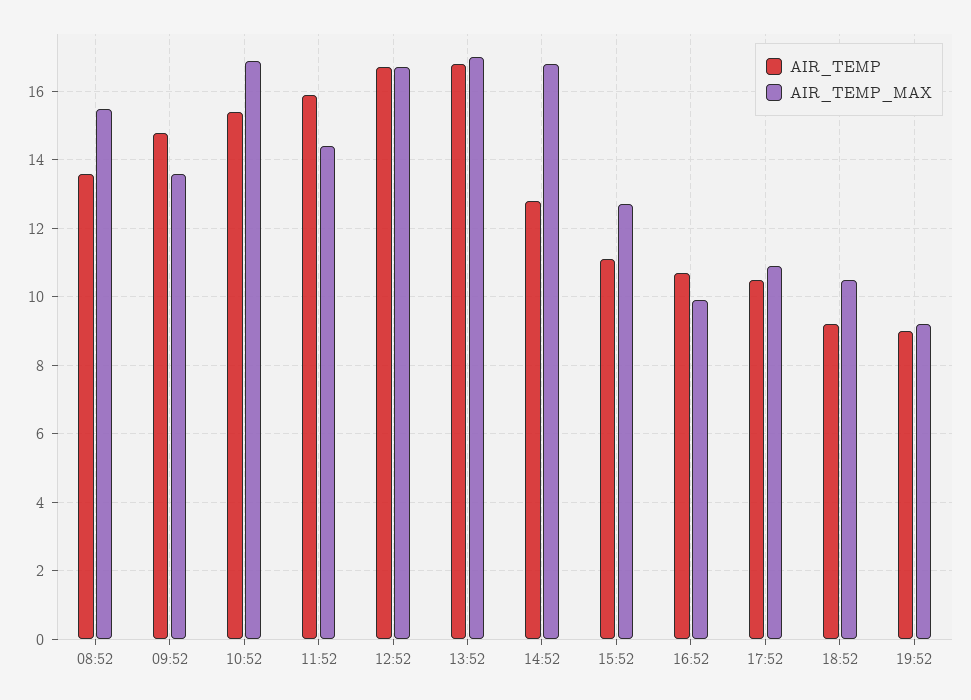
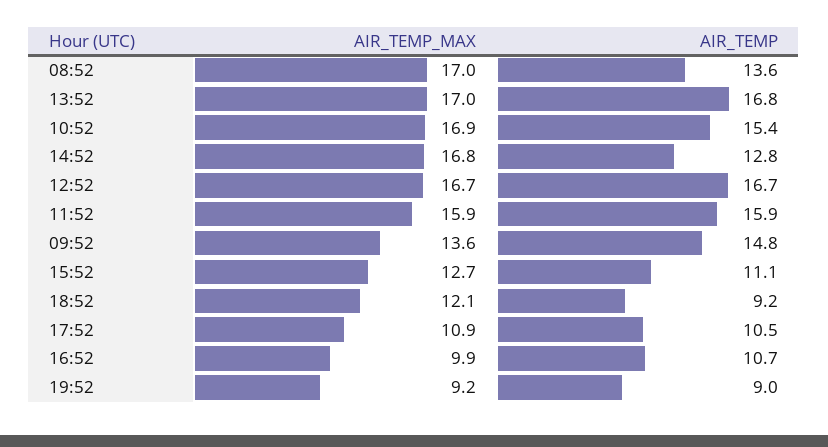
  {
    "AIR_TEMP": {
      "08:52": 13.6,
      "09:52": 14.8,
      "10:52": 15.4,
      "11:52": 15.9,
      "12:52": 16.7,
      "13:52": 16.8,
      "14:52": 12.8,
      "15:52": 11.1,
      "16:52": 10.7,
      "17:52": 10.5,
      "18:52": 9.2,
      "19:52": 9
    },
    "AIR_TEMP_MAX": {
-     "08:52": 15.5,
+     "08:52": 17,
      "09:52": 13.6,
      "10:52": 16.9,
-     "11:52": 14.5,
+     "11:52": 15.9,
      "12:52": 16.7,
      "13:52": 17,
      "14:52": 16.8,
      "15:52": 12.7,
      "16:52": 9.9,
      "17:52": 10.9,
-     "18:52": 10.5,
+     "18:52": 12.1,
      "19:52": 9.2
    }
  }

